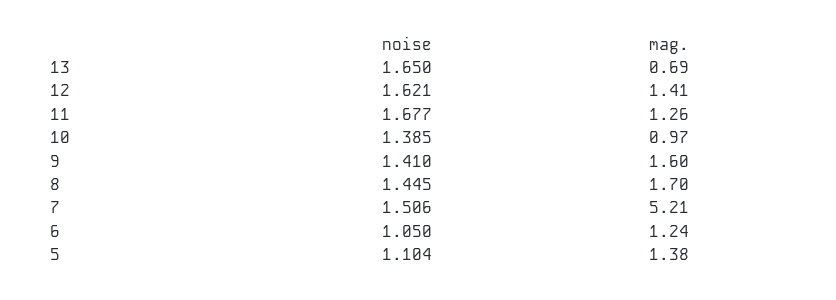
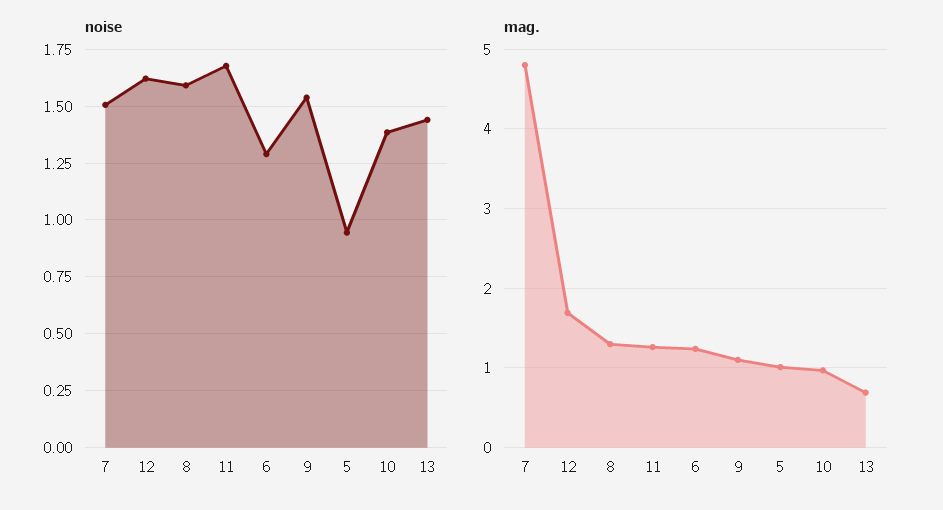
  {
    "noise": {
-     "13": 1.65,
+     "13": 1.45,
      "12": 1.621,
      "11": 1.677,
      "10": 1.385,
-     "9": 1.41,
+     "9": 1.55,
-     "8": 1.445,
+     "8": 1.6,
      "7": 1.506,
-     "6": 1.05,
+     "6": 1.3,
-     "5": 1.104
+     "5": 0.95
    },
    "mag.": {
      "13": 0.69,
-     "12": 1.41,
+     "12": 1.7,
      "11": 1.26,
      "10": 0.97,
-     "9": 1.6,
+     "9": 1.1,
-     "8": 1.7,
+     "8": 1.3,
-     "7": 5.21,
+     "7": 4.8,
      "6": 1.24,
-     "5": 1.38
+     "5": 1
    }
  }

